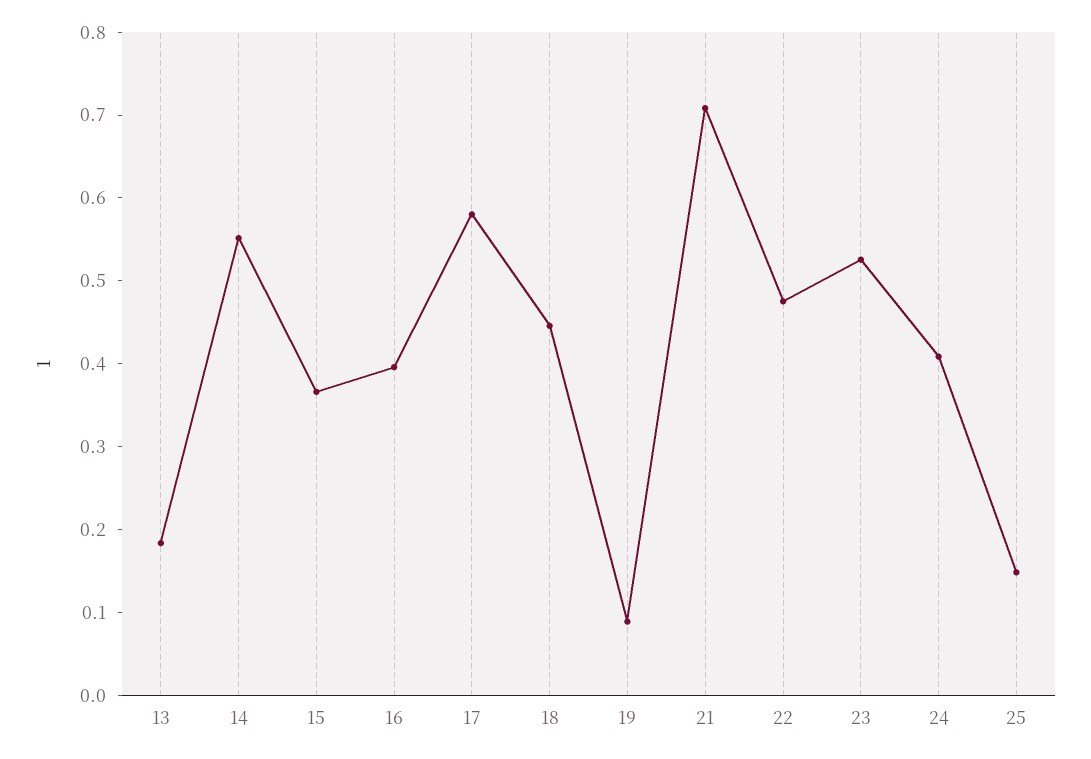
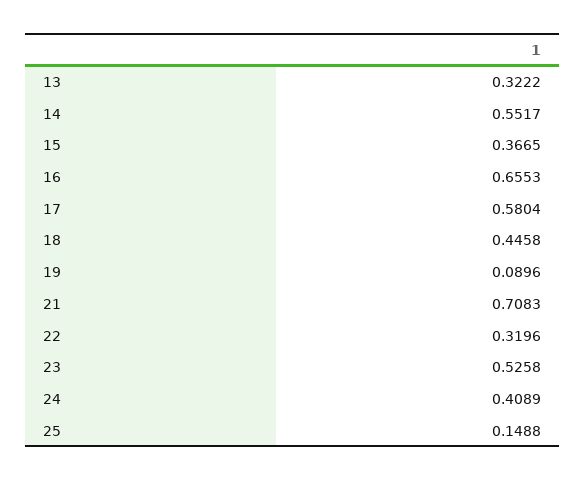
  {
-   "13": 0.18,
+   "13": 0.3222,
    "14": 0.5517,
    "15": 0.3665,
-   "16": 0.4,
+   "16": 0.6553,
    "17": 0.5804,
    "18": 0.4458,
    "19": 0.0896,
    "21": 0.7083,
-   "22": 0.48,
+   "22": 0.3196,
    "23": 0.5258,
    "24": 0.4089,
    "25": 0.1488
  }

